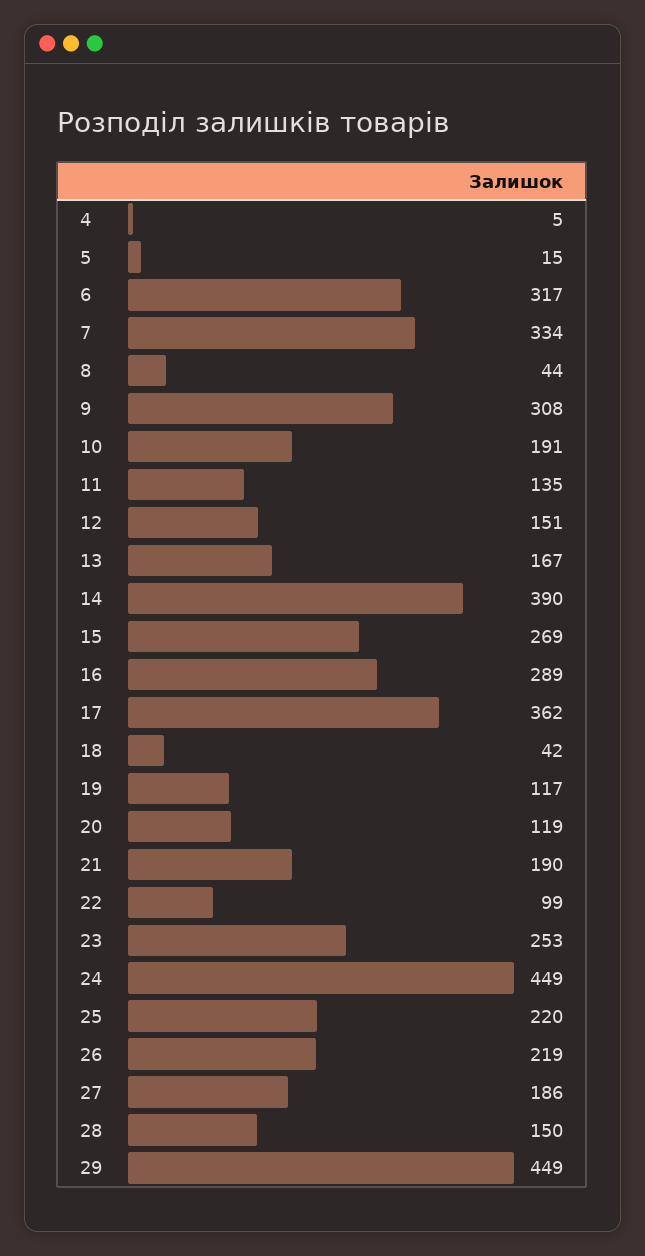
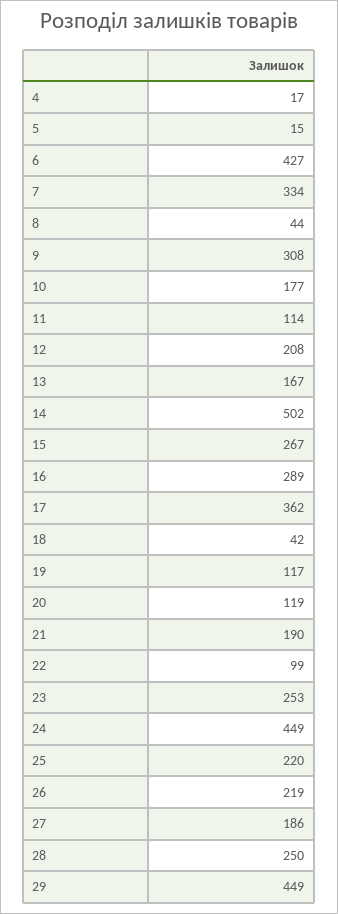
  {
-   "4": 5,
+   "4": 17,
    "5": 15,
-   "6": 317,
+   "6": 427,
    "7": 334,
    "8": 44,
    "9": 308,
-   "10": 191,
+   "10": 177,
-   "11": 135,
+   "11": 114,
-   "12": 151,
+   "12": 208,
    "13": 167,
-   "14": 390,
+   "14": 502,
-   "15": 269,
+   "15": 267,
    "16": 289,
    "17": 362,
    "18": 42,
    "19": 117,
    "20": 119,
    "21": 190,
    "22": 99,
    "23": 253,
    "24": 449,
    "25": 220,
    "26": 219,
    "27": 186,
-   "28": 150,
+   "28": 250,
    "29": 449
  }

